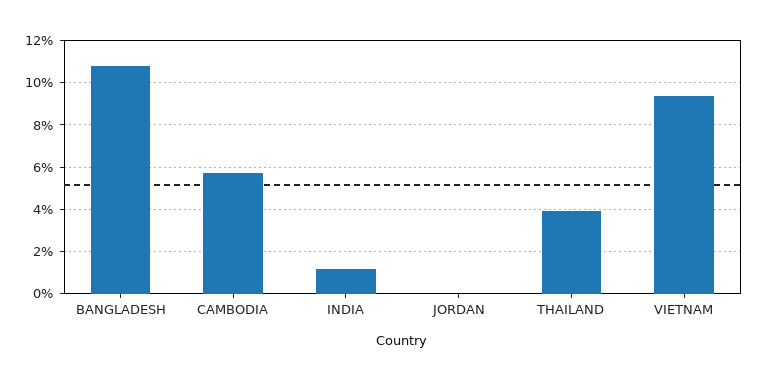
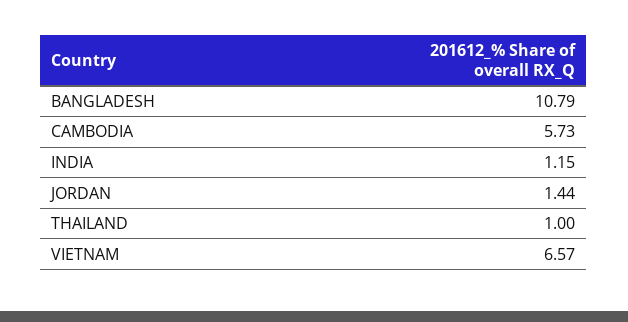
  {
    "BANGLADESH": 10.79,
    "CAMBODIA": 5.73,
    "INDIA": 1.15,
-   "JORDAN": 0,
+   "JORDAN": 1.44,
-   "THAILAND": 4,
+   "THAILAND": 1,
-   "VIETNAM": 9.5
+   "VIETNAM": 6.57
  }

